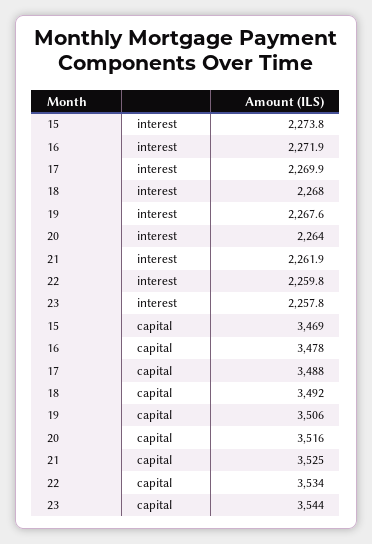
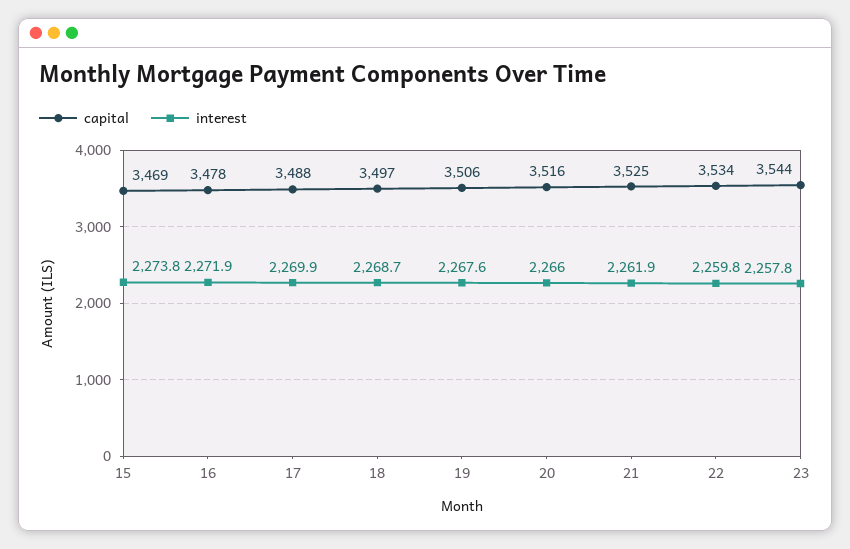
  {
    "interest": {
      "15": 2273.8,
      "16": 2271.9,
      "17": 2269.9,
-     "18": 2268,
+     "18": 2268.7,
      "19": 2267.6,
-     "20": 2264,
+     "20": 2266,
      "21": 2261.9,
      "22": 2259.8,
      "23": 2257.8
    },
    "capital": {
      "15": 3469,
      "16": 3478,
      "17": 3488,
-     "18": 3492,
+     "18": 3497,
      "19": 3506,
      "20": 3516,
      "21": 3525,
      "22": 3534,
      "23": 3544
    }
  }

